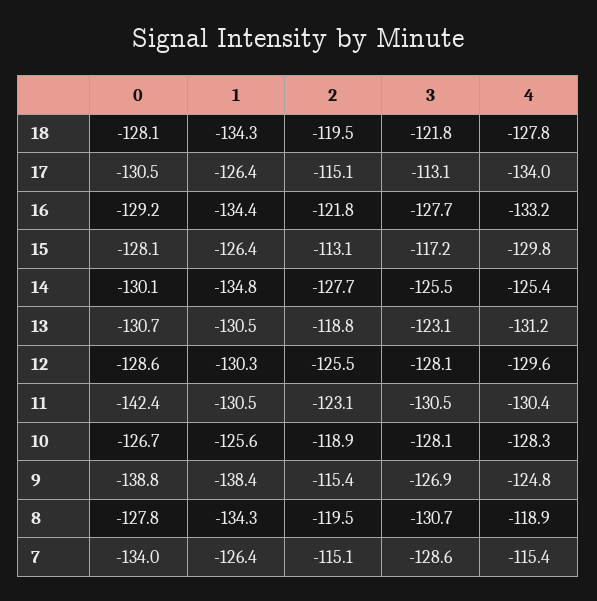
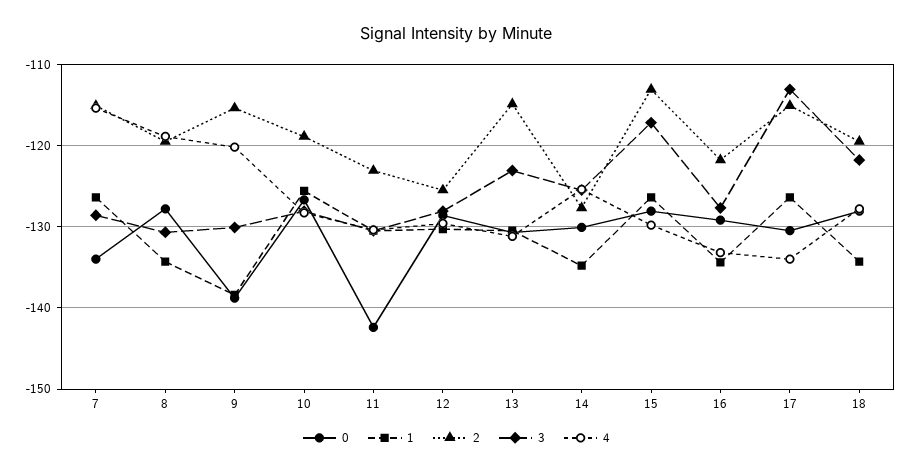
  {
    "0": {
      "18": -128.1,
      "17": -130.5,
      "16": -129.2,
      "15": -128.1,
      "14": -130.1,
      "13": -130.7,
      "12": -128.6,
      "11": -142.4,
      "10": -126.7,
      "9": -138.8,
      "8": -127.8,
      "7": -134
    },
    "1": {
      "18": -134.3,
      "17": -126.4,
      "16": -134.4,
      "15": -126.4,
      "14": -134.8,
      "13": -130.5,
      "12": -130.3,
      "11": -130.5,
      "10": -125.6,
      "9": -138.4,
      "8": -134.3,
      "7": -126.4
    },
    "2": {
      "18": -119.5,
      "17": -115.1,
      "16": -121.8,
      "15": -113.1,
      "14": -127.7,
-     "13": -118.8,
+     "13": -115,
      "12": -125.5,
      "11": -123.1,
      "10": -118.9,
      "9": -115.4,
      "8": -119.5,
      "7": -115.1
    },
    "3": {
      "18": -121.8,
      "17": -113.1,
      "16": -127.7,
      "15": -117.2,
      "14": -125.5,
      "13": -123.1,
      "12": -128.1,
      "11": -130.5,
      "10": -128.1,
-     "9": -126.9,
+     "9": -130,
      "8": -130.7,
      "7": -128.6
    },
    "4": {
      "18": -127.8,
      "17": -134,
      "16": -133.2,
      "15": -129.8,
      "14": -125.4,
      "13": -131.2,
      "12": -129.6,
      "11": -130.4,
      "10": -128.3,
-     "9": -124.8,
+     "9": -120,
      "8": -118.9,
      "7": -115.4
    }
  }

